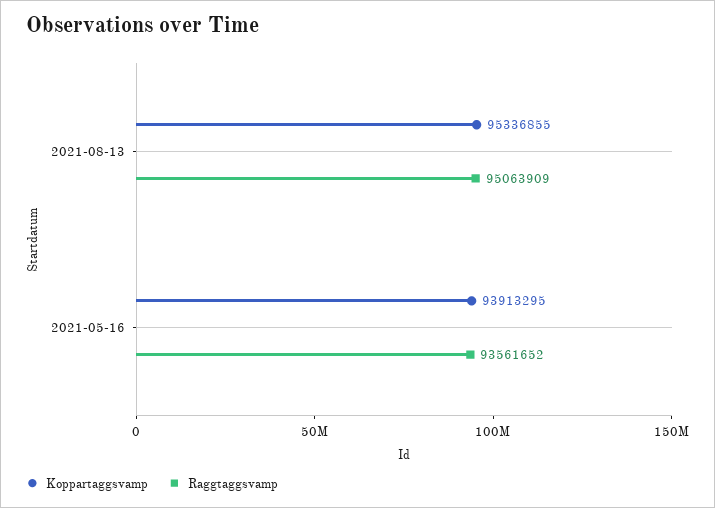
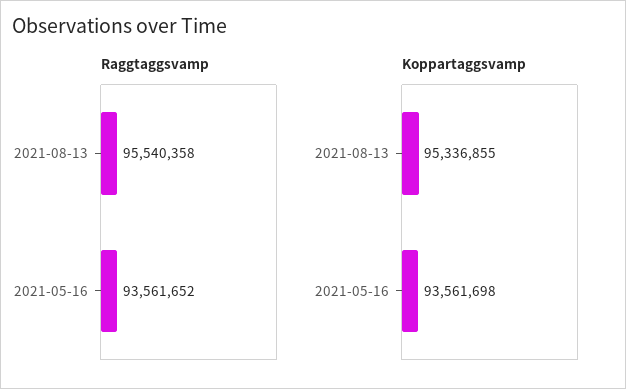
  {
    "Koppartaggsvamp": {
      "2021-08-13": 95336855,
-     "2021-05-16": 93913295
+     "2021-05-16": 93561698
    },
    "Raggtaggsvamp": {
-     "2021-08-13": 95063909,
+     "2021-08-13": 95540358,
      "2021-05-16": 93561652
    }
  }

